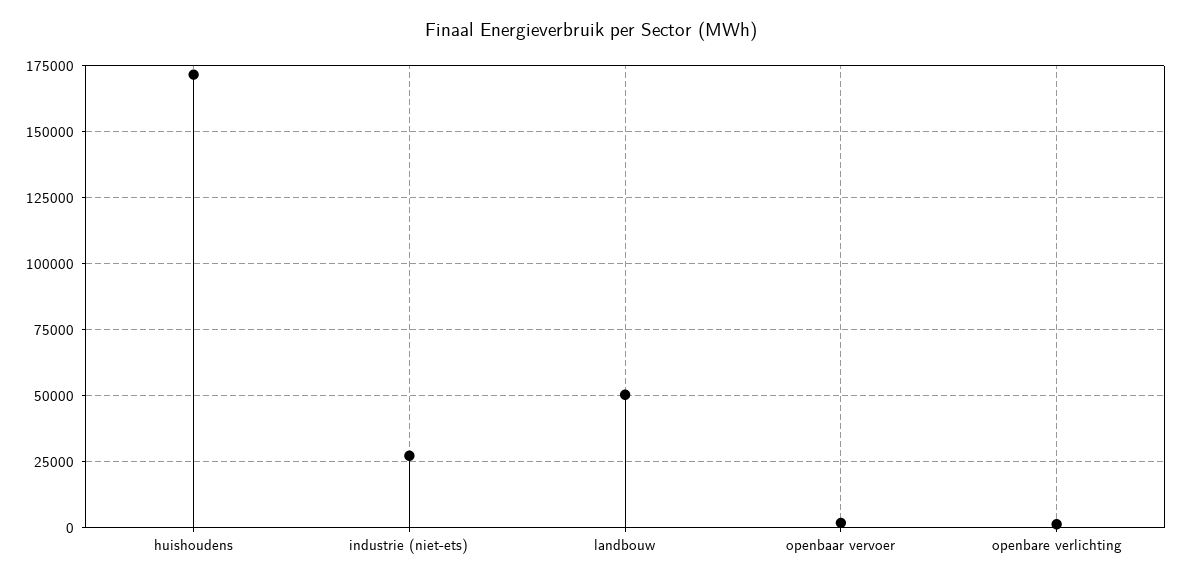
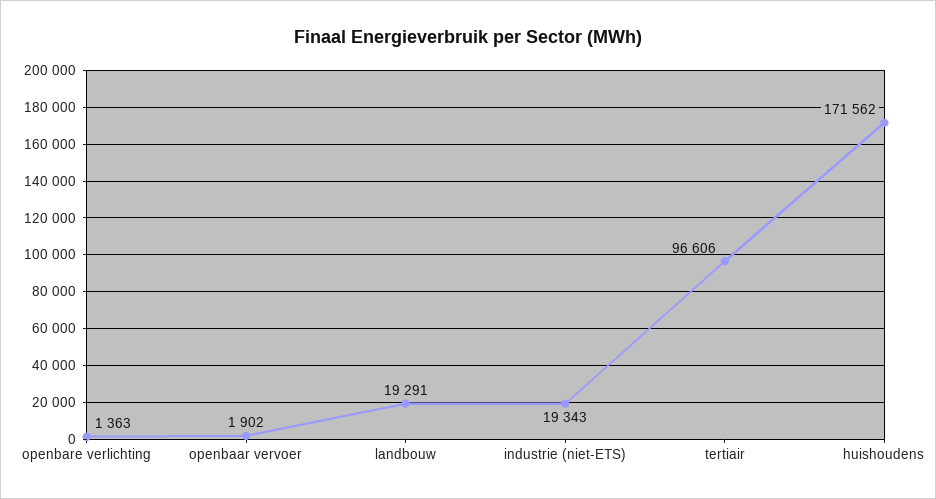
  {
    "huishoudens": 171562,
-   "industrie (niet-ets)": 27500,
+   "industrie (niet-ets)": 19343,
-   "landbouw": 50000,
+   "landbouw": 19291,
    "openbaar vervoer": 1902,
-   "openbare verlichting": 1363
+   "openbare verlichting": 1363,
+   "tertiair": 96606
  }

